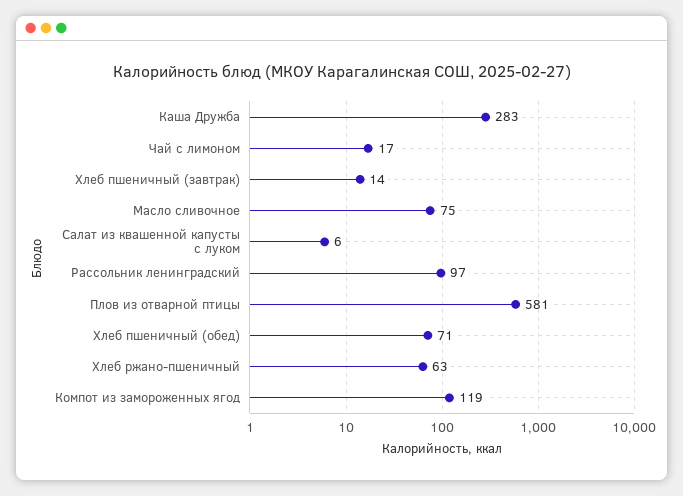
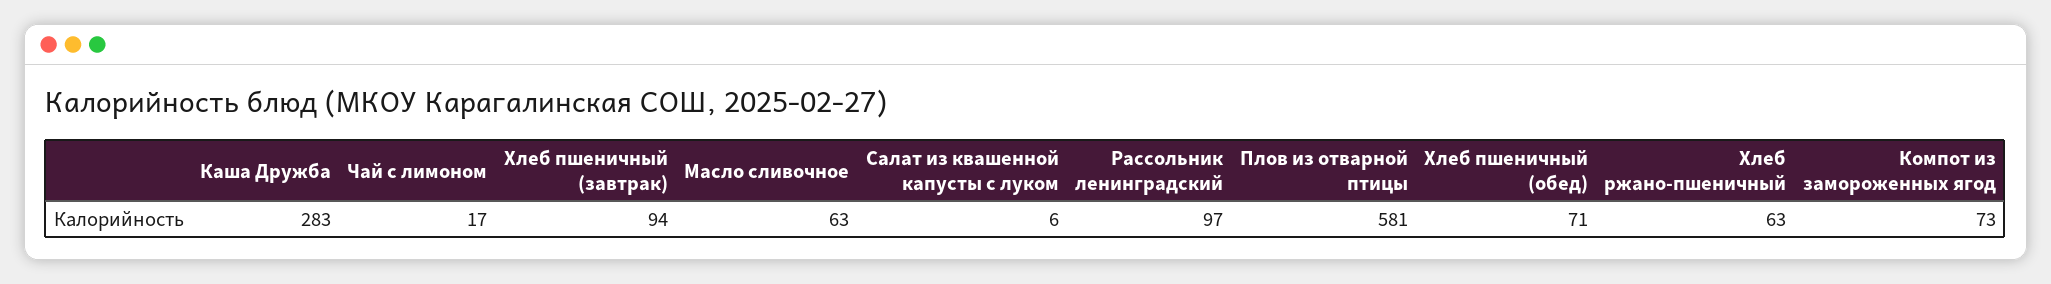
  {
    "Каша Дружба": 283,
    "Чай с лимоном": 17,
-   "Хлеб пшеничный (завтрак)": 14,
+   "Хлеб пшеничный (завтрак)": 94,
-   "Масло сливочное": 75,
+   "Масло сливочное": 63,
    "Салат из квашенной капусты с луком": 6,
    "Рассольник ленинградский": 97,
    "Плов из отварной птицы": 581,
    "Хлеб пшеничный (обед)": 71,
    "Хлеб ржано-пшеничный": 63,
-   "Компот из замороженных ягод": 119
+   "Компот из замороженных ягод": 73
  }

